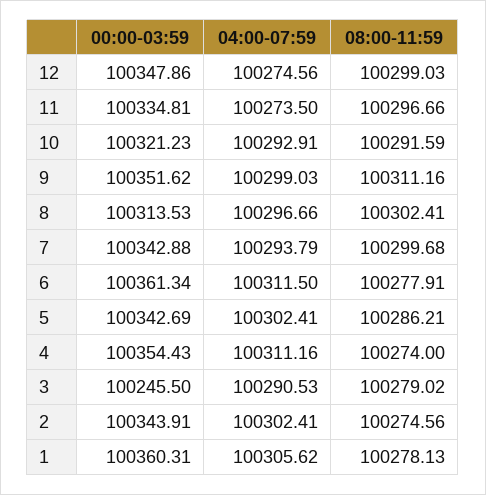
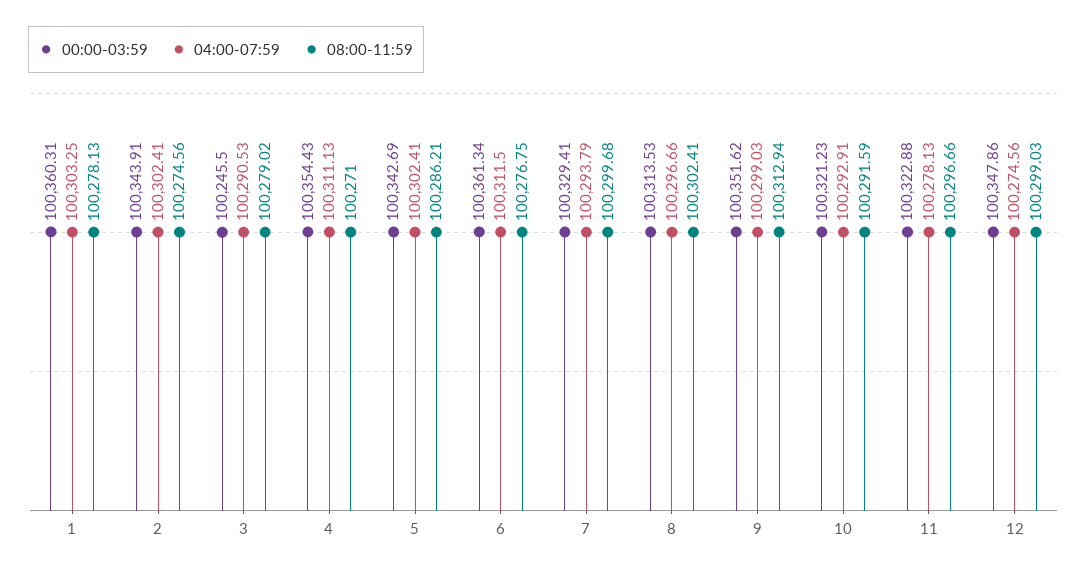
  {
    "00:00-03:59": {
      "12": 100347.86,
-     "11": 100334.81,
+     "11": 100322.88,
      "10": 100321.23,
      "9": 100351.62,
      "8": 100313.53,
-     "7": 100342.88,
+     "7": 100329.41,
      "6": 100361.34,
      "5": 100342.69,
      "4": 100354.43,
      "3": 100245.5,
      "2": 100343.91,
      "1": 100360.31
    },
    "04:00-07:59": {
      "12": 100274.56,
-     "11": 100273.5,
+     "11": 100278.13,
      "10": 100292.91,
      "9": 100299.03,
      "8": 100296.66,
      "7": 100293.79,
      "6": 100311.5,
      "5": 100302.41,
-     "4": 100311.16,
+     "4": 100311.13,
      "3": 100290.53,
      "2": 100302.41,
-     "1": 100305.62
+     "1": 100303.25
    },
    "08:00-11:59": {
      "12": 100299.03,
      "11": 100296.66,
      "10": 100291.59,
-     "9": 100311.16,
+     "9": 100312.94,
      "8": 100302.41,
      "7": 100299.68,
-     "6": 100277.91,
+     "6": 100276.75,
      "5": 100286.21,
-     "4": 100274,
+     "4": 100271,
      "3": 100279.02,
      "2": 100274.56,
      "1": 100278.13
    }
  }

